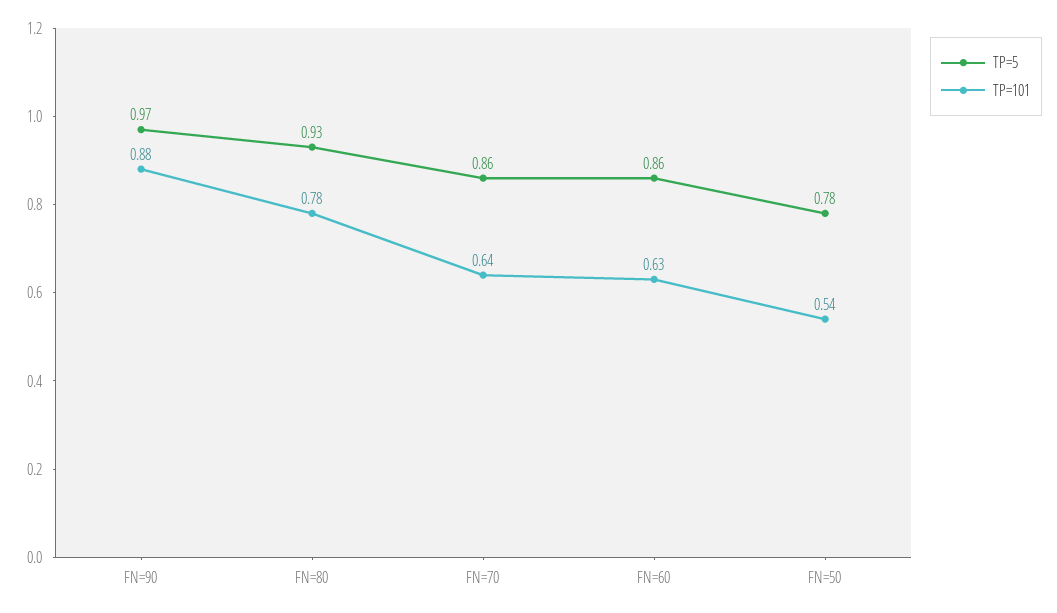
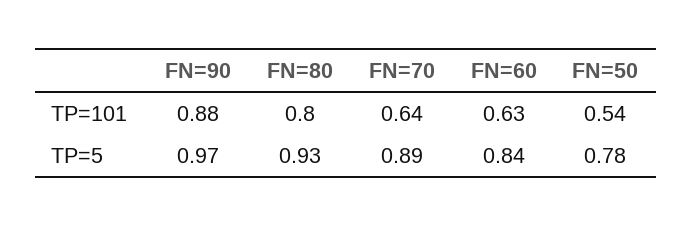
  {
    "TP=5": {
      "FN=90": 0.97,
      "FN=80": 0.93,
-     "FN=70": 0.86,
+     "FN=70": 0.89,
-     "FN=60": 0.86,
+     "FN=60": 0.84,
      "FN=50": 0.78
    },
    "TP=101": {
      "FN=90": 0.88,
-     "FN=80": 0.78,
+     "FN=80": 0.8,
      "FN=70": 0.64,
      "FN=60": 0.63,
      "FN=50": 0.54
    }
  }

